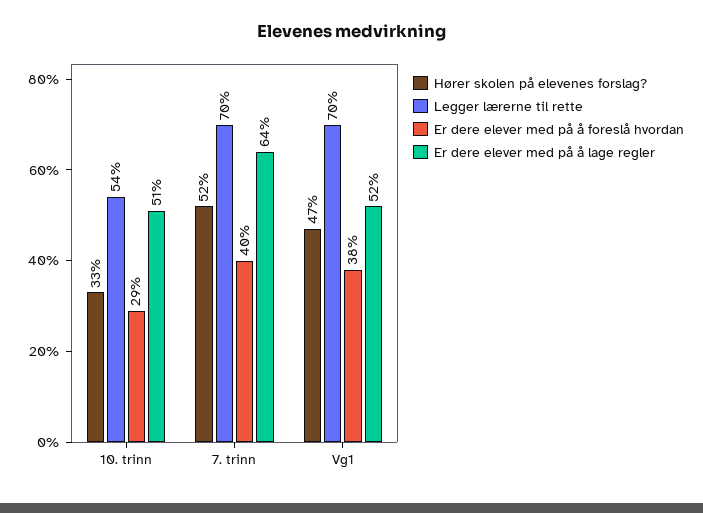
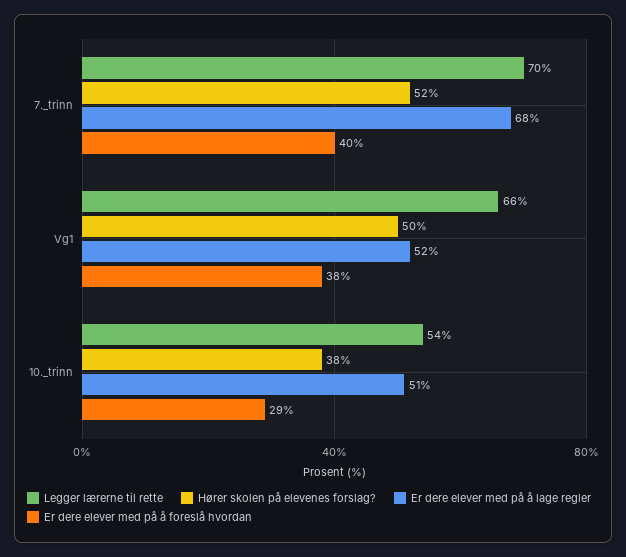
  {
    "Hører skolen på elevenes forslag?": {
-     "10. trinn": 33,
+     "10. trinn": 38,
      "7. trinn": 52,
-     "Vg1": 47
+     "Vg1": 50
    },
    "Legger lærerne til rette": {
      "10. trinn": 54,
      "7. trinn": 70,
-     "Vg1": 70
+     "Vg1": 66
    },
    "Er dere elever med på å foreslå hvordan": {
      "10. trinn": 29,
      "7. trinn": 40,
      "Vg1": 38
    },
    "Er dere elever med på å lage regler": {
      "10. trinn": 51,
-     "7. trinn": 64,
+     "7. trinn": 68,
      "Vg1": 52
    }
  }

